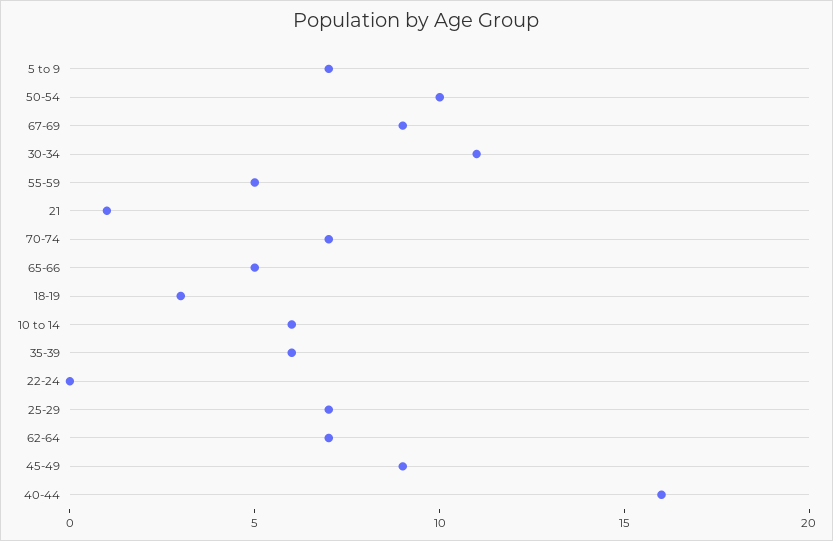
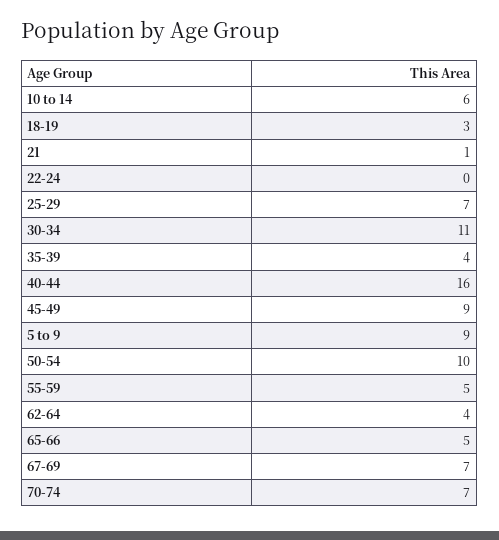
  {
-   "5 to 9": 7,
+   "5 to 9": 9,
    "50-54": 10,
-   "67-69": 9,
+   "67-69": 7,
    "30-34": 11,
    "55-59": 5,
    "21": 1,
    "70-74": 7,
    "65-66": 5,
    "18-19": 3,
    "10 to 14": 6,
-   "35-39": 6,
+   "35-39": 4,
    "22-24": 0,
    "25-29": 7,
-   "62-64": 7,
+   "62-64": 4,
    "45-49": 9,
    "40-44": 16
  }

